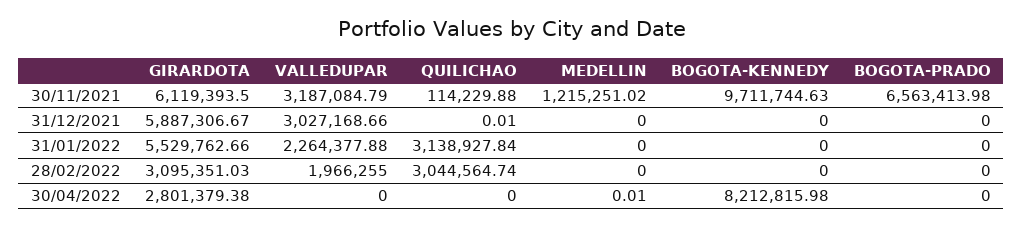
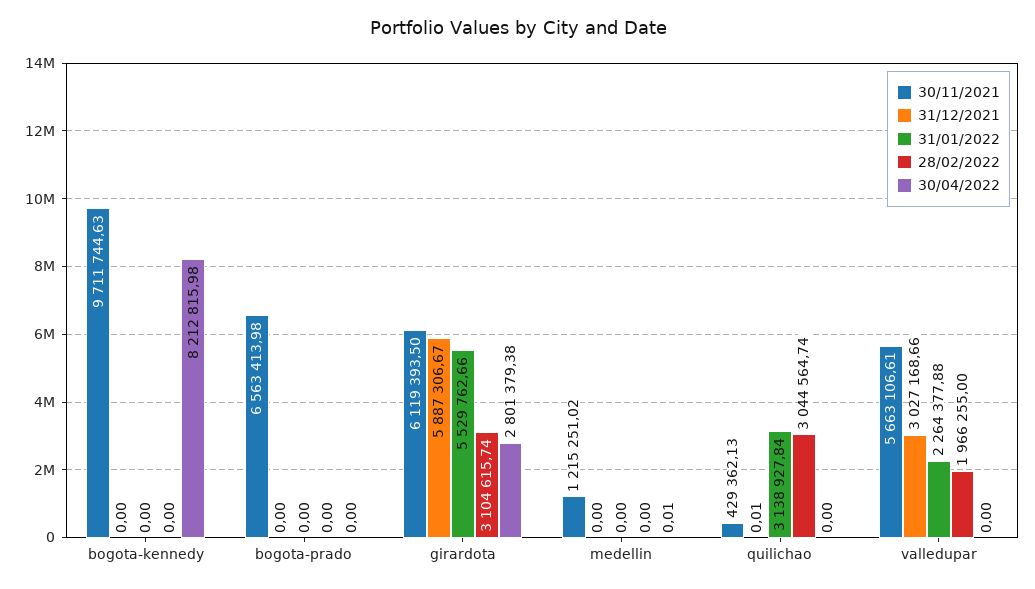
  {
    "30/11/2021": {
      "GIRARDOTA": 6119393.5,
-     "VALLEDUPAR": 3187084.79,
+     "VALLEDUPAR": 5663106.61,
-     "QUILICHAO": 114229.88,
+     "QUILICHAO": 429362.13,
      "MEDELLIN": 1215251.02,
      "BOGOTA-KENNEDY": 9711744.63,
      "BOGOTA-PRADO": 6563413.98
    },
    "31/12/2021": {
      "GIRARDOTA": 5887306.67,
      "VALLEDUPAR": 3027168.66,
      "QUILICHAO": 0.01,
      "MEDELLIN": 0,
      "BOGOTA-KENNEDY": 0,
      "BOGOTA-PRADO": 0
    },
    "31/01/2022": {
      "GIRARDOTA": 5529762.66,
      "VALLEDUPAR": 2264377.88,
      "QUILICHAO": 3138927.84,
      "MEDELLIN": 0,
      "BOGOTA-KENNEDY": 0,
      "BOGOTA-PRADO": 0
    },
    "28/02/2022": {
-     "GIRARDOTA": 3095351.03,
+     "GIRARDOTA": 3104615.74,
      "VALLEDUPAR": 1966255,
      "QUILICHAO": 3044564.74,
      "MEDELLIN": 0,
      "BOGOTA-KENNEDY": 0,
      "BOGOTA-PRADO": 0
    },
    "30/04/2022": {
      "GIRARDOTA": 2801379.38,
      "VALLEDUPAR": 0,
      "QUILICHAO": 0,
      "MEDELLIN": 0.01,
      "BOGOTA-KENNEDY": 8212815.98,
      "BOGOTA-PRADO": 0
    }
  }

